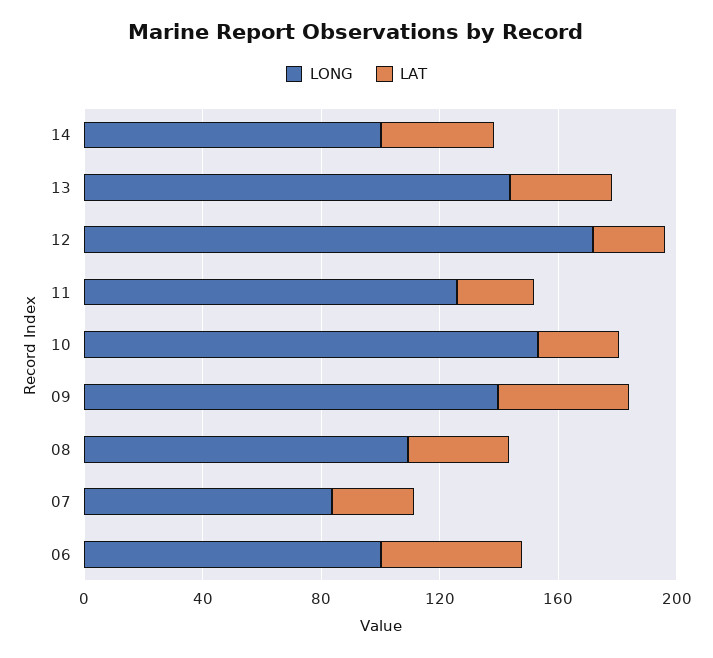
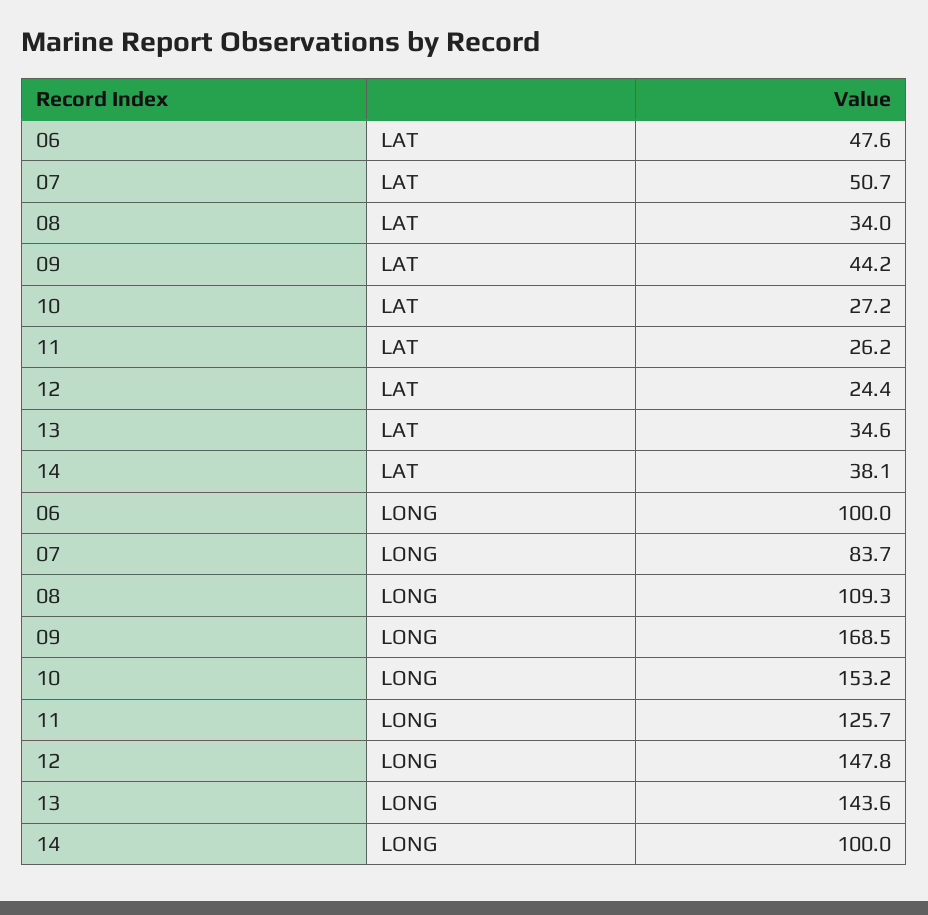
  {
    "LONG": {
      "14": 100,
      "13": 143.6,
-     "12": 170,
+     "12": 147.8,
      "11": 125.7,
      "10": 153.2,
-     "09": 140,
+     "09": 168.5,
      "08": 109.3,
      "07": 83.7,
      "06": 100
    },
    "LAT": {
      "14": 38.1,
      "13": 34.6,
      "12": 24.4,
      "11": 26.2,
      "10": 27.2,
      "09": 44.2,
      "08": 34,
-     "07": 30,
+     "07": 50.7,
      "06": 47.6
    }
  }

